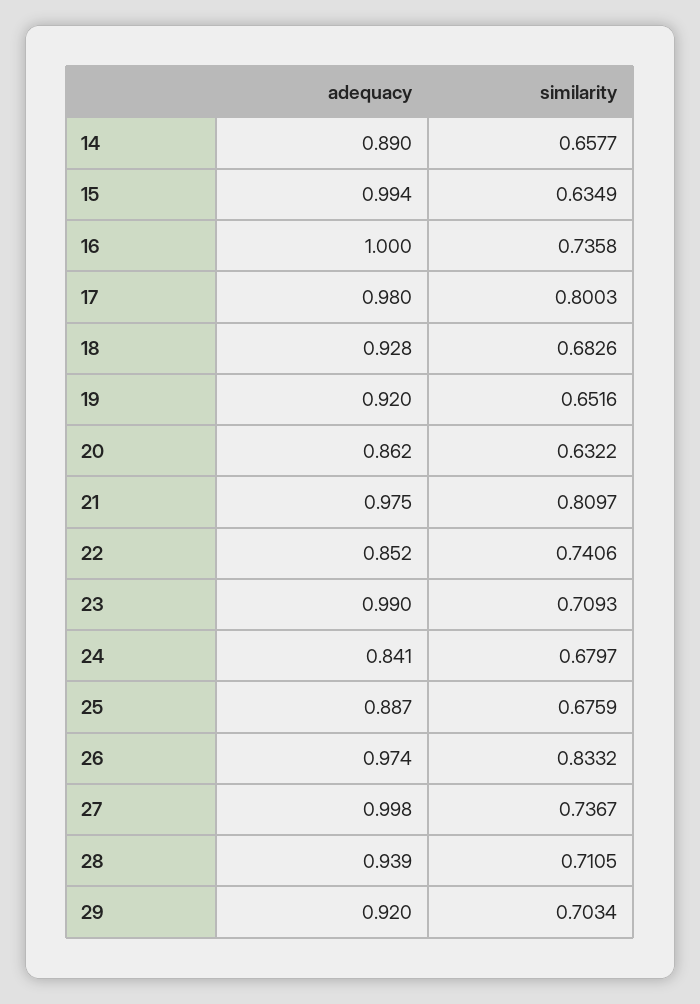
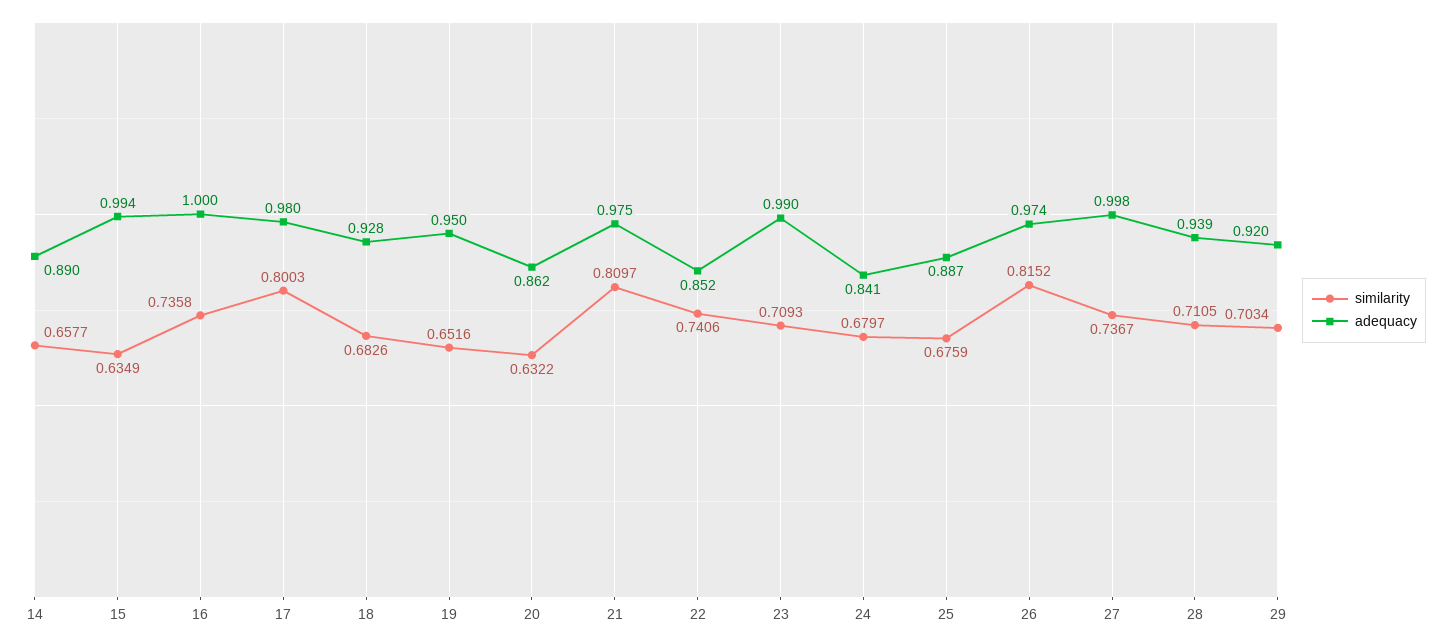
  {
    "adequacy": {
      "14": 0.89,
      "15": 0.994,
      "16": 1,
      "17": 0.98,
      "18": 0.928,
-     "19": 0.92,
+     "19": 0.95,
      "20": 0.862,
      "21": 0.975,
      "22": 0.852,
      "23": 0.99,
      "24": 0.841,
      "25": 0.887,
      "26": 0.974,
      "27": 0.998,
      "28": 0.939,
      "29": 0.92
    },
    "similarity": {
      "14": 0.6577,
      "15": 0.6349,
      "16": 0.7358,
      "17": 0.8003,
      "18": 0.6826,
      "19": 0.6516,
      "20": 0.6322,
      "21": 0.8097,
      "22": 0.7406,
      "23": 0.7093,
      "24": 0.6797,
      "25": 0.6759,
-     "26": 0.8332,
+     "26": 0.8152,
      "27": 0.7367,
      "28": 0.7105,
      "29": 0.7034
    }
  }

